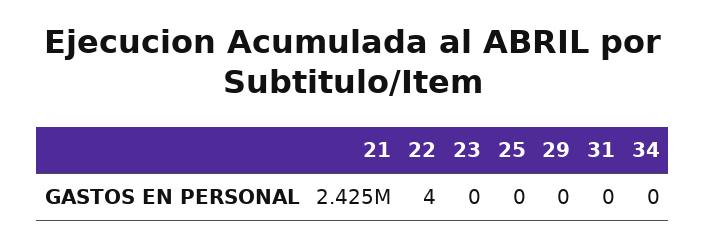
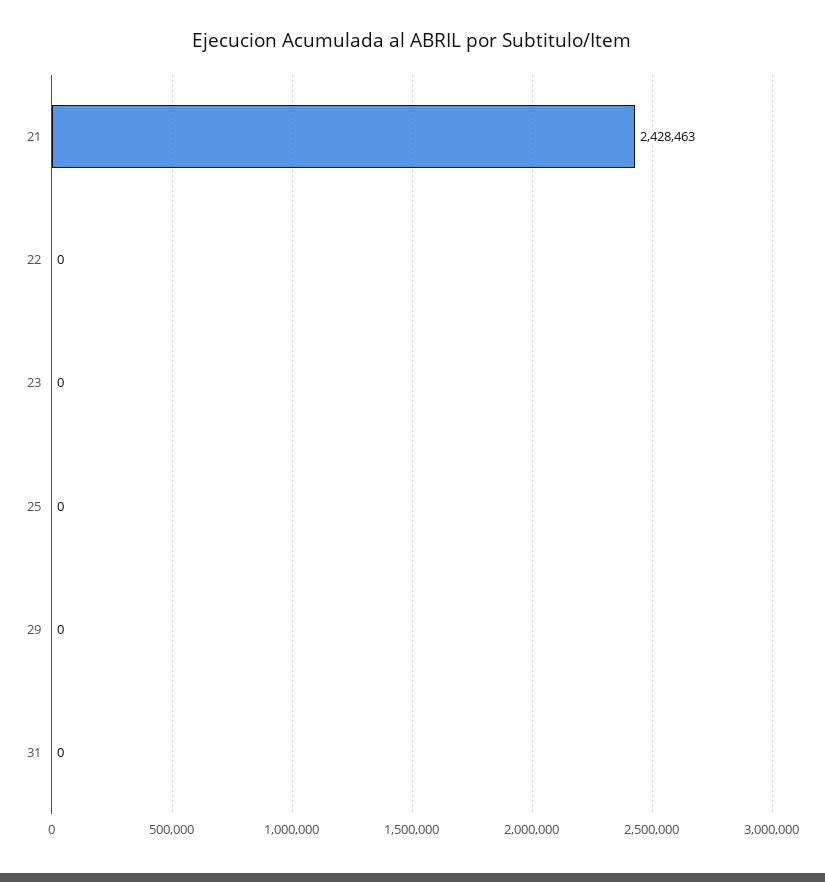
  {
-   "21": 2425000,
+   "21": 2428463,
-   "22": 4,
+   "22": 0,
    "23": 0,
    "25": 0,
    "29": 0,
-   "31": 0,
+   "31": 0
-   "34": 0
  }

